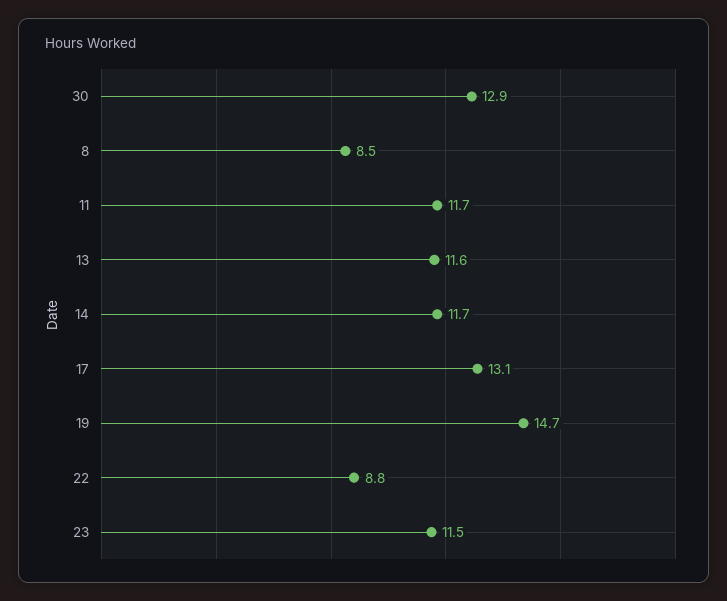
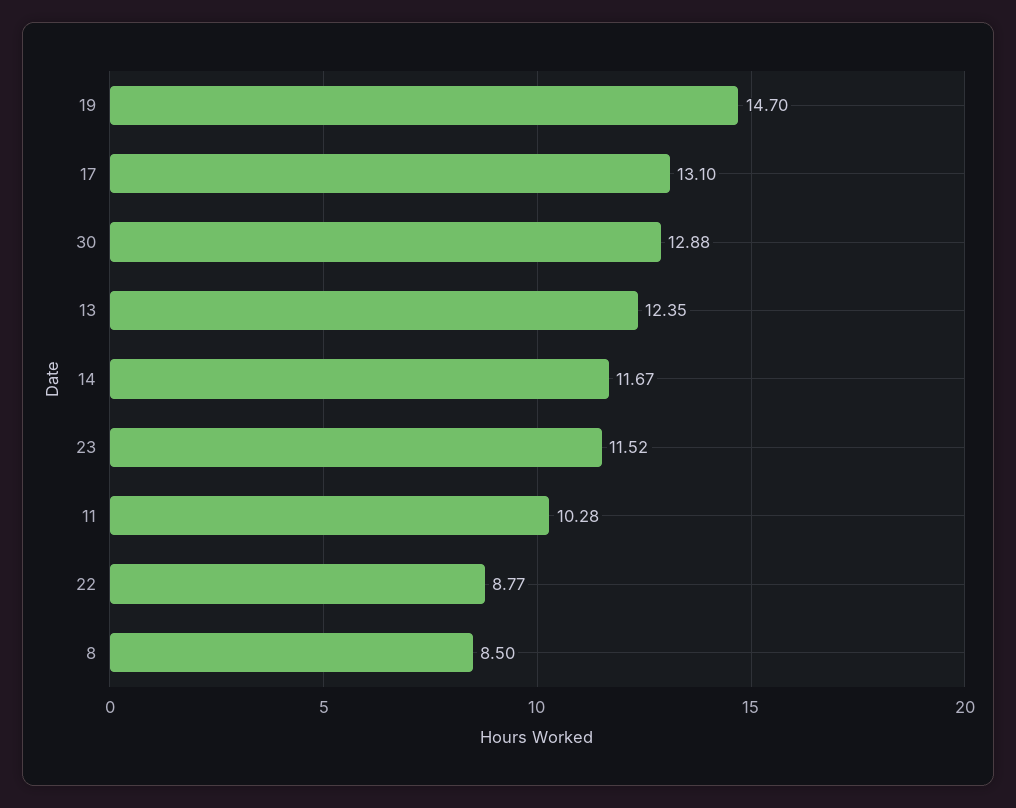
  {
    "30": 12.88,
    "8": 8.5,
-   "11": 11.7,
+   "11": 10.28,
-   "13": 11.6,
+   "13": 12.35,
    "14": 11.67,
    "17": 13.1,
    "19": 14.7,
    "22": 8.77,
    "23": 11.52
  }

